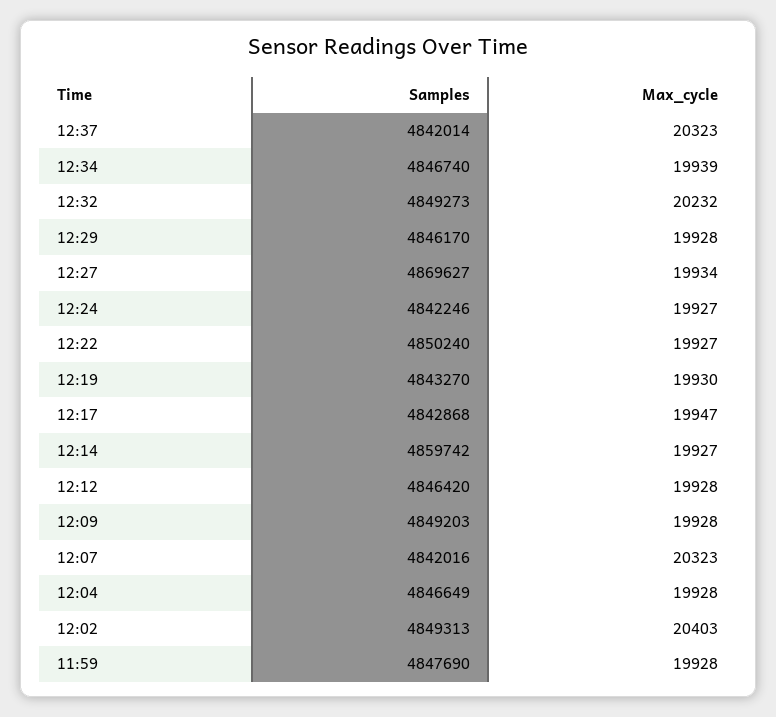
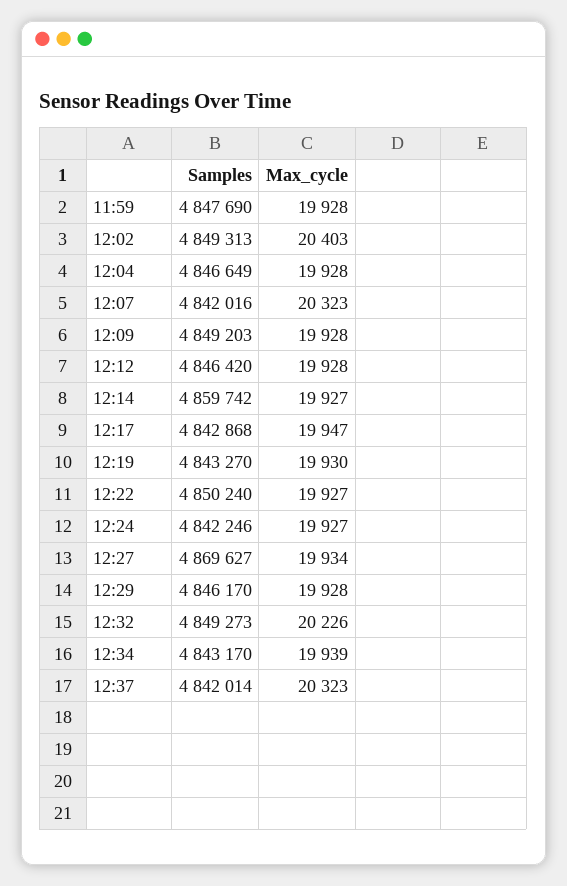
  {
    "Samples": {
      "12:37": 4842014,
-     "12:34": 4846740,
+     "12:34": 4843170,
      "12:32": 4849273,
      "12:29": 4846170,
      "12:27": 4869627,
      "12:24": 4842246,
      "12:22": 4850240,
      "12:19": 4843270,
      "12:17": 4842868,
      "12:14": 4859742,
      "12:12": 4846420,
      "12:09": 4849203,
      "12:07": 4842016,
      "12:04": 4846649,
      "12:02": 4849313,
      "11:59": 4847690
    },
    "Max_cycle": {
      "12:37": 20323,
      "12:34": 19939,
-     "12:32": 20232,
+     "12:32": 20226,
      "12:29": 19928,
      "12:27": 19934,
      "12:24": 19927,
      "12:22": 19927,
      "12:19": 19930,
      "12:17": 19947,
      "12:14": 19927,
      "12:12": 19928,
      "12:09": 19928,
      "12:07": 20323,
      "12:04": 19928,
      "12:02": 20403,
      "11:59": 19928
    }
  }

